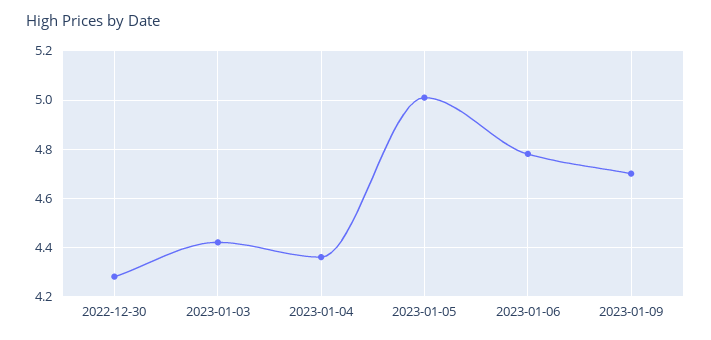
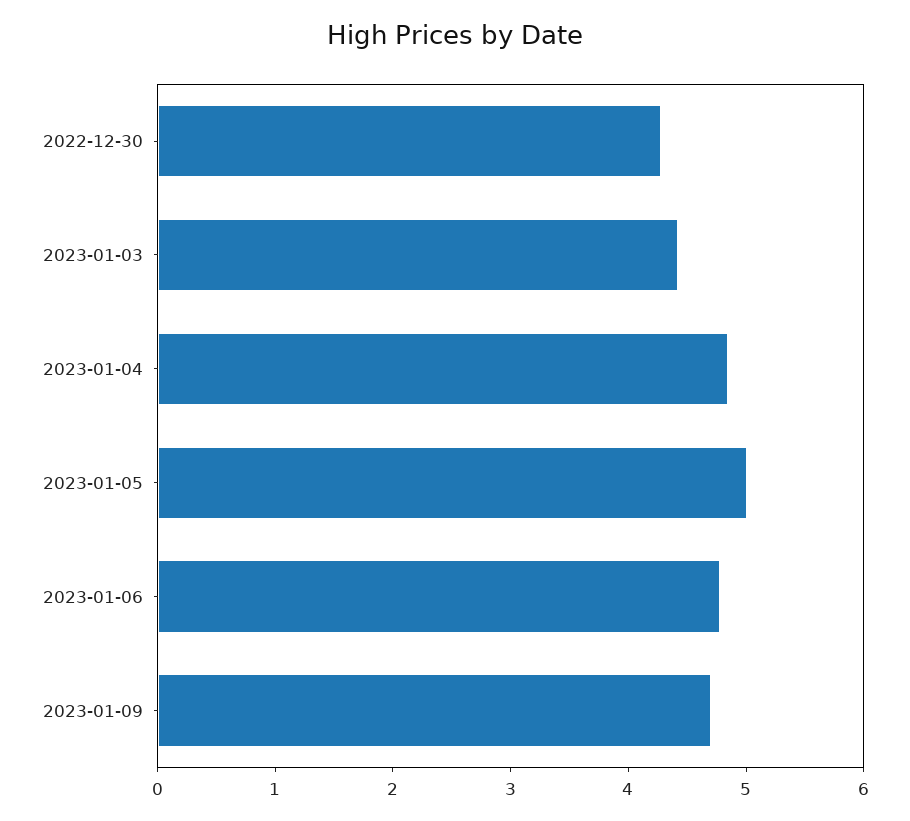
  {
    "2022-12-30": 4.3,
    "2023-01-03": 4.4,
-   "2023-01-04": 4.35,
+   "2023-01-04": 4.8,
    "2023-01-05": 5,
    "2023-01-06": 4.8,
    "2023-01-09": 4.7
  }

